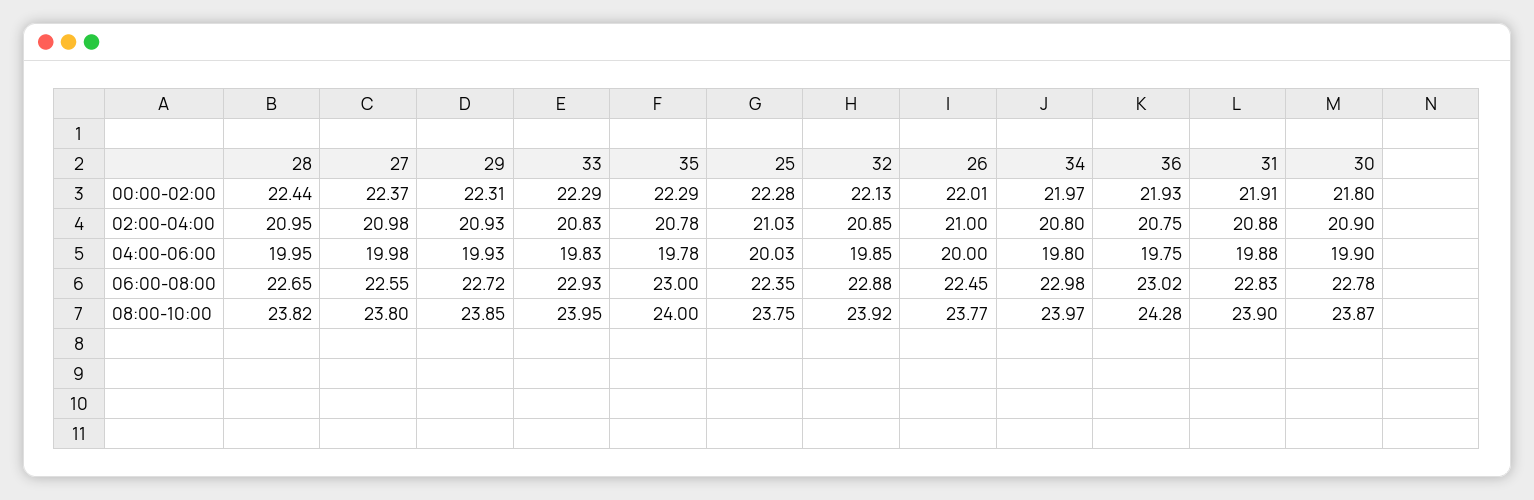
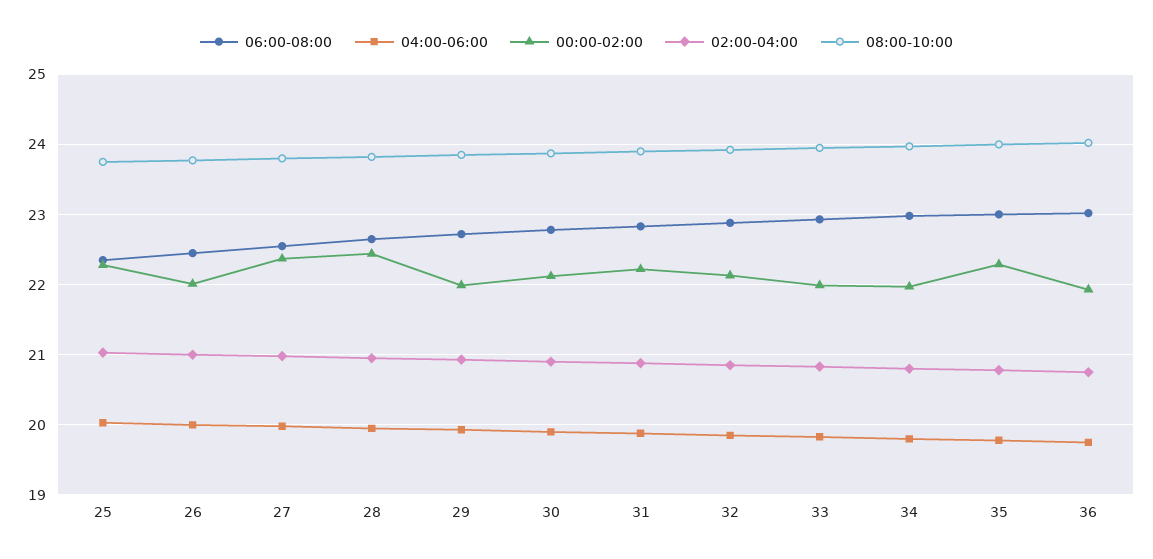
  {
    "00:00-02:00": {
      "28": 22.44,
      "27": 22.37,
-     "29": 22.31,
+     "29": 22,
-     "33": 22.29,
+     "33": 22,
      "35": 22.29,
      "25": 22.28,
      "32": 22.13,
      "26": 22.01,
      "34": 21.97,
      "36": 21.93,
-     "31": 21.91,
+     "31": 22.2,
-     "30": 21.8
+     "30": 22.1
    },
    "02:00-04:00": {
      "28": 20.95,
      "27": 20.98,
      "29": 20.93,
      "33": 20.83,
      "35": 20.78,
      "25": 21.03,
      "32": 20.85,
      "26": 21,
      "34": 20.8,
      "36": 20.75,
      "31": 20.88,
      "30": 20.9
    },
    "04:00-06:00": {
      "28": 19.95,
      "27": 19.98,
      "29": 19.93,
      "33": 19.83,
      "35": 19.78,
      "25": 20.03,
      "32": 19.85,
      "26": 20,
      "34": 19.8,
      "36": 19.75,
      "31": 19.88,
      "30": 19.9
    },
    "06:00-08:00": {
      "28": 22.65,
      "27": 22.55,
      "29": 22.72,
      "33": 22.93,
      "35": 23,
      "25": 22.35,
      "32": 22.88,
      "26": 22.45,
      "34": 22.98,
      "36": 23.02,
      "31": 22.83,
      "30": 22.78
    },
    "08:00-10:00": {
      "28": 23.82,
      "27": 23.8,
      "29": 23.85,
      "33": 23.95,
      "35": 24,
      "25": 23.75,
      "32": 23.92,
      "26": 23.77,
      "34": 23.97,
-     "36": 24.28,
+     "36": 24,
      "31": 23.9,
      "30": 23.87
    }
  }

